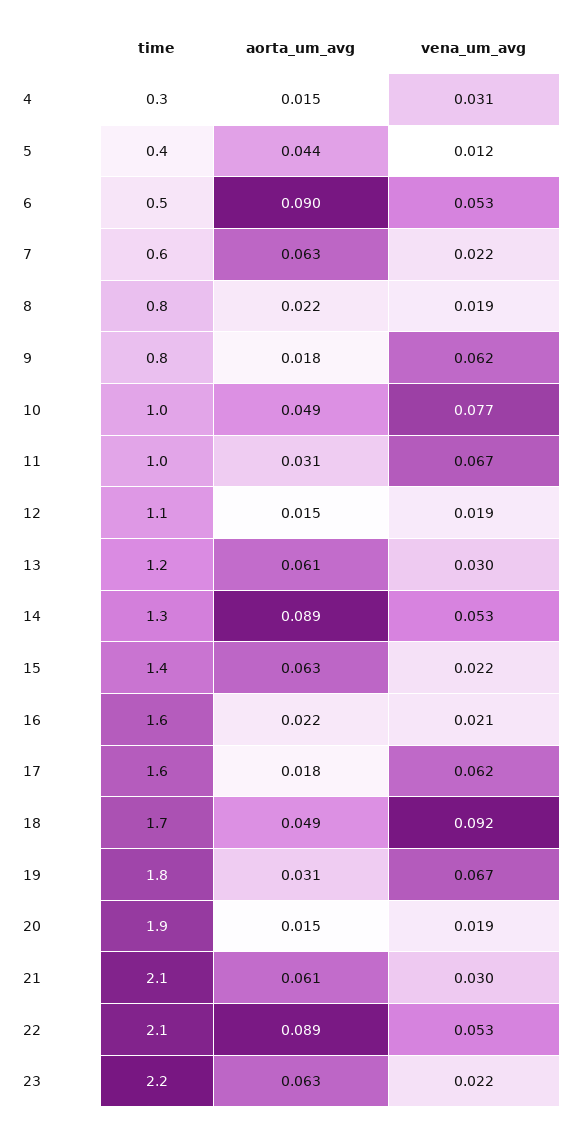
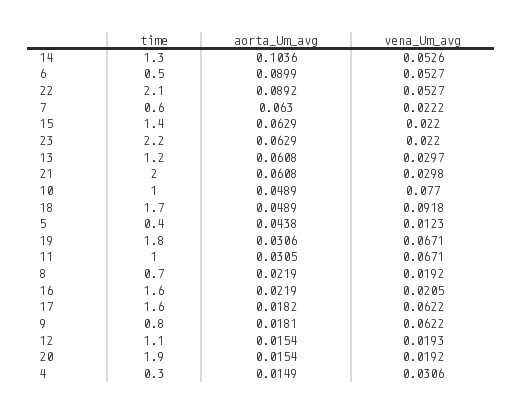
  {
    "time": {
      "4": 0.3,
      "5": 0.4,
      "6": 0.5,
      "7": 0.6,
-     "8": 0.8,
+     "8": 0.7,
      "9": 0.8,
      "10": 1,
      "11": 1,
      "12": 1.1,
      "13": 1.2,
      "14": 1.3,
      "15": 1.4,
      "16": 1.6,
      "17": 1.6,
      "18": 1.7,
      "19": 1.8,
      "20": 1.9,
-     "21": 2.1,
+     "21": 2,
      "22": 2.1,
      "23": 2.2
    },
    "aorta_um_avg": {
      "4": 0.0149,
      "5": 0.0438,
      "6": 0.0899,
      "7": 0.063,
      "8": 0.0219,
      "9": 0.0181,
      "10": 0.0489,
      "11": 0.0305,
      "12": 0.0154,
      "13": 0.0608,
-     "14": 0.089,
+     "14": 0.1036,
      "15": 0.0629,
      "16": 0.0219,
      "17": 0.0182,
      "18": 0.0489,
      "19": 0.0306,
      "20": 0.0154,
      "21": 0.0608,
      "22": 0.0892,
      "23": 0.0629
    },
    "vena_um_avg": {
      "4": 0.0306,
      "5": 0.0123,
      "6": 0.0527,
      "7": 0.0222,
      "8": 0.0192,
      "9": 0.0622,
      "10": 0.077,
      "11": 0.0671,
      "12": 0.0193,
      "13": 0.0297,
      "14": 0.0526,
      "15": 0.022,
      "16": 0.0205,
      "17": 0.0622,
      "18": 0.0918,
      "19": 0.0671,
      "20": 0.0192,
      "21": 0.0298,
      "22": 0.0527,
      "23": 0.022
    }
  }

